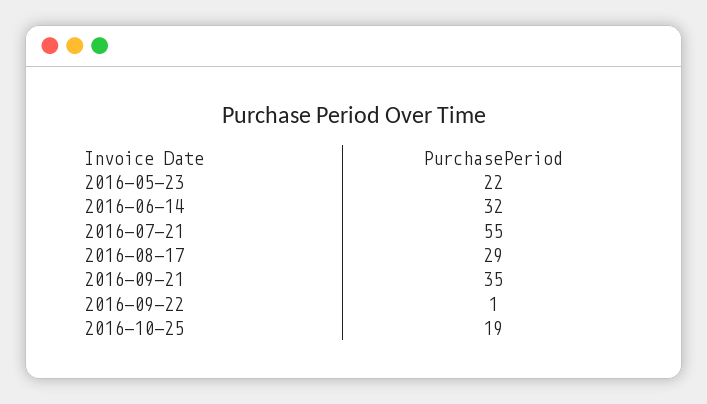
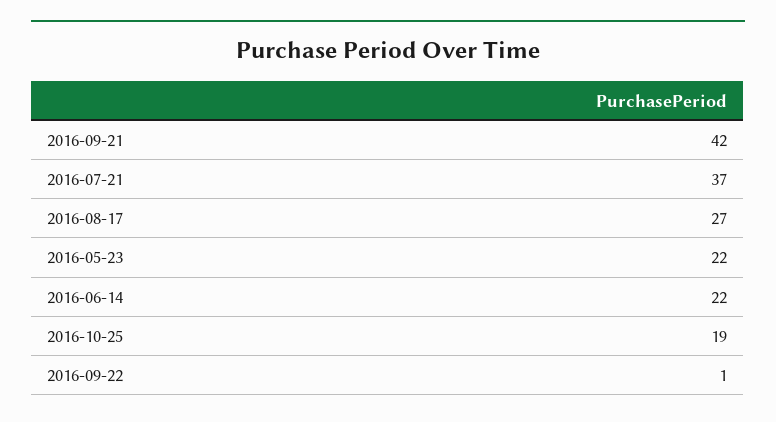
  {
    "2016-05-23": 22,
-   "2016-06-14": 32,
+   "2016-06-14": 22,
-   "2016-07-21": 55,
+   "2016-07-21": 37,
-   "2016-08-17": 29,
+   "2016-08-17": 27,
-   "2016-09-21": 35,
+   "2016-09-21": 42,
    "2016-09-22": 1,
    "2016-10-25": 19
  }

